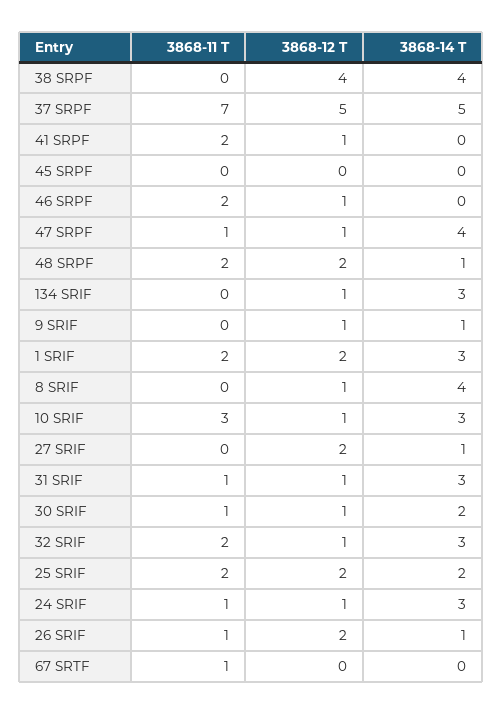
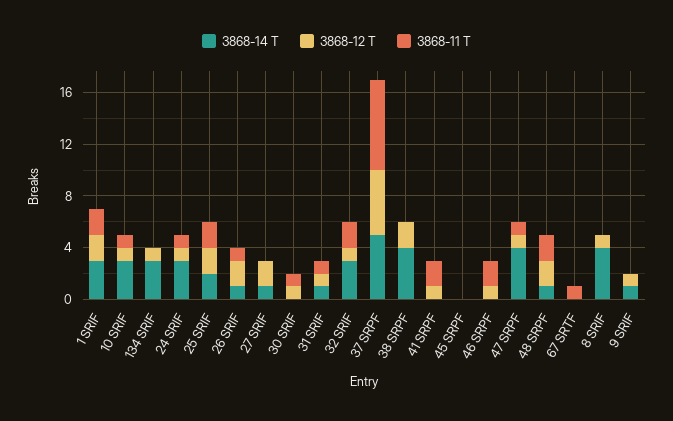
  {
    "3868-11 T": {
      "38 SRPF": 0,
      "37 SRPF": 7,
      "41 SRPF": 2,
      "45 SRPF": 0,
      "46 SRPF": 2,
      "47 SRPF": 1,
      "48 SRPF": 2,
      "134 SRIF": 0,
      "9 SRIF": 0,
      "1 SRIF": 2,
      "8 SRIF": 0,
-     "10 SRIF": 3,
+     "10 SRIF": 1,
      "27 SRIF": 0,
      "31 SRIF": 1,
      "30 SRIF": 1,
      "32 SRIF": 2,
      "25 SRIF": 2,
      "24 SRIF": 1,
      "26 SRIF": 1,
      "67 SRTF": 1
    },
    "3868-12 T": {
-     "38 SRPF": 4,
+     "38 SRPF": 2,
      "37 SRPF": 5,
      "41 SRPF": 1,
      "45 SRPF": 0,
      "46 SRPF": 1,
      "47 SRPF": 1,
      "48 SRPF": 2,
      "134 SRIF": 1,
      "9 SRIF": 1,
      "1 SRIF": 2,
      "8 SRIF": 1,
      "10 SRIF": 1,
      "27 SRIF": 2,
      "31 SRIF": 1,
      "30 SRIF": 1,
      "32 SRIF": 1,
      "25 SRIF": 2,
      "24 SRIF": 1,
      "26 SRIF": 2,
      "67 SRTF": 0
    },
    "3868-14 T": {
      "38 SRPF": 4,
      "37 SRPF": 5,
      "41 SRPF": 0,
      "45 SRPF": 0,
      "46 SRPF": 0,
      "47 SRPF": 4,
      "48 SRPF": 1,
      "134 SRIF": 3,
      "9 SRIF": 1,
      "1 SRIF": 3,
      "8 SRIF": 4,
      "10 SRIF": 3,
      "27 SRIF": 1,
-     "31 SRIF": 3,
+     "31 SRIF": 1,
-     "30 SRIF": 2,
+     "30 SRIF": 0,
      "32 SRIF": 3,
      "25 SRIF": 2,
      "24 SRIF": 3,
      "26 SRIF": 1,
      "67 SRTF": 0
    }
  }

